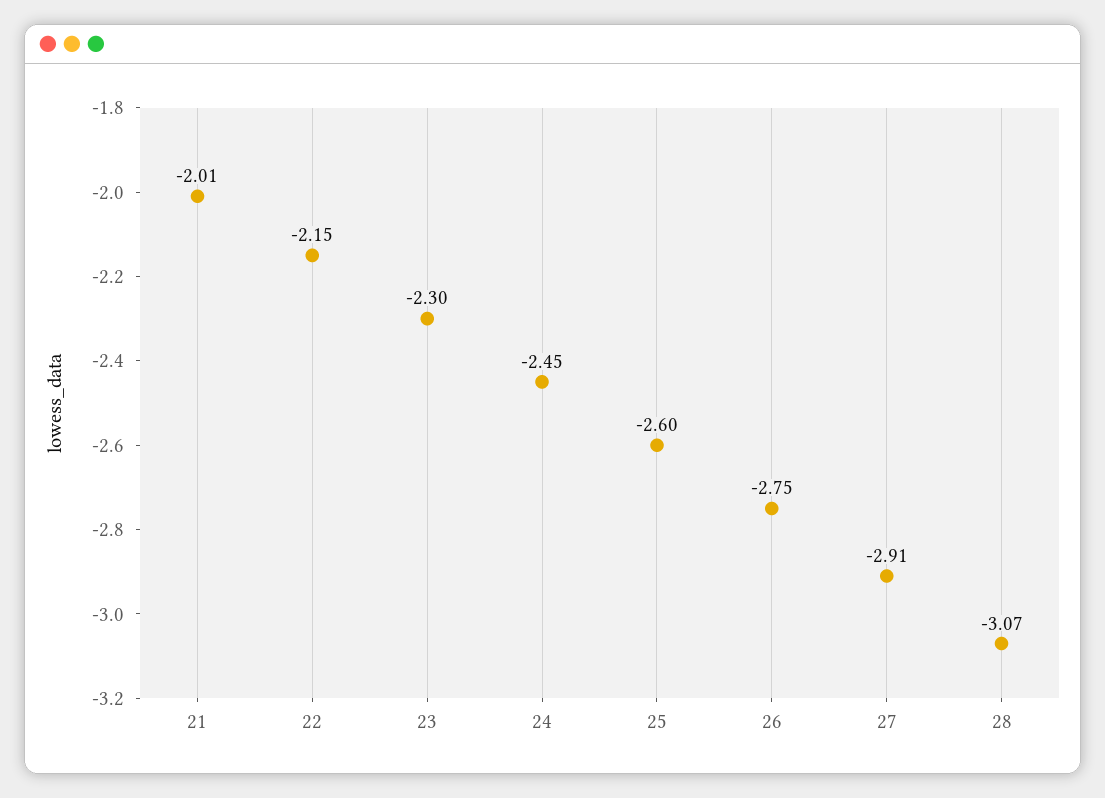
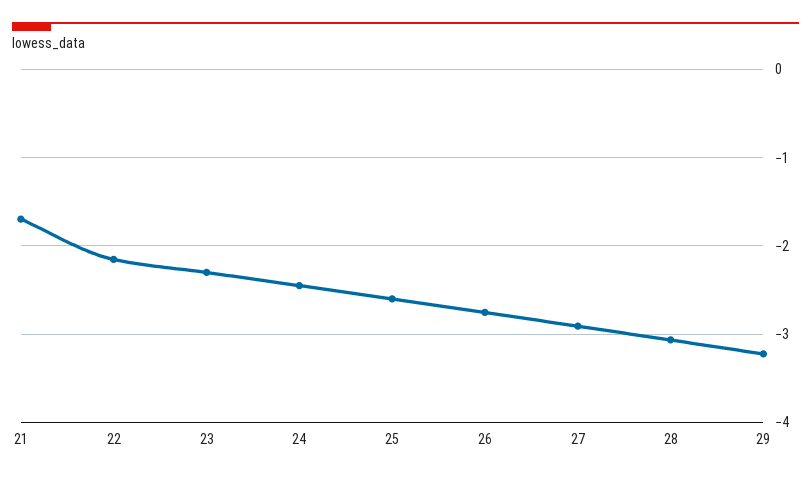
  {
-   "21": -2.01,
+   "21": -1.7,
    "22": -2.15,
    "23": -2.3,
    "24": -2.45,
    "25": -2.6,
    "26": -2.75,
    "27": -2.91,
-   "28": -3.07
+   "28": -3.07,
+   "29": -3.2
  }

